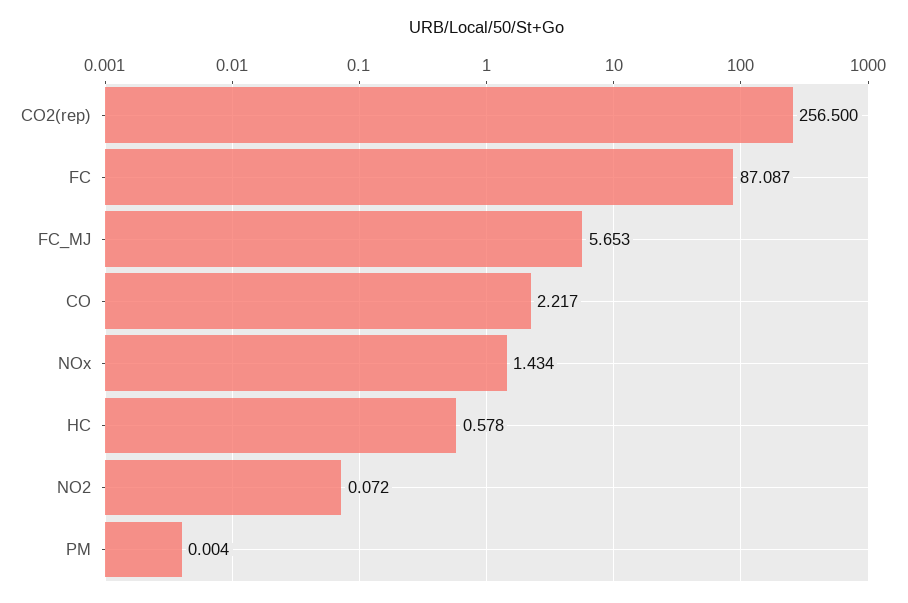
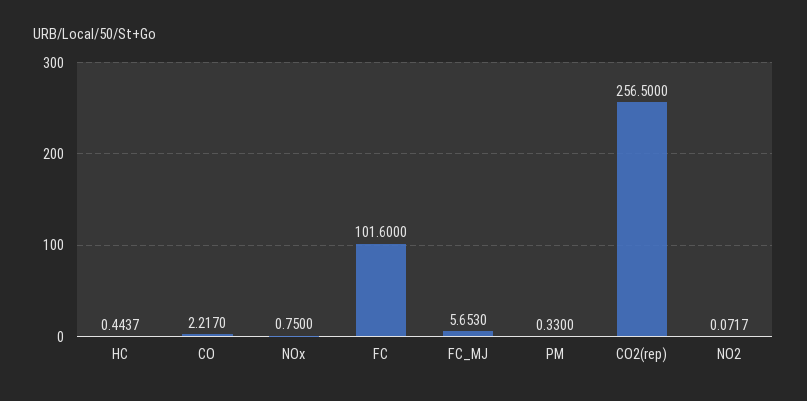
  {
    "CO2(rep)": 256.5,
-   "FC": 87.087,
+   "FC": 101.6,
    "FC_MJ": 5.653,
    "CO": 2.217,
-   "NOx": 1.434,
+   "NOx": 0.75,
-   "HC": 0.578,
+   "HC": 0.4437,
    "NO2": 0.0717,
-   "PM": 0.004
+   "PM": 0.33
  }

